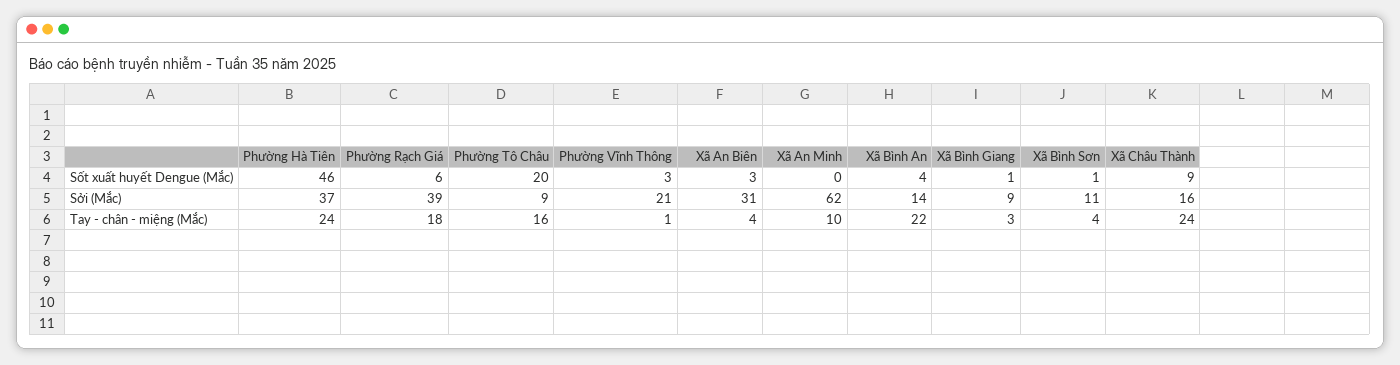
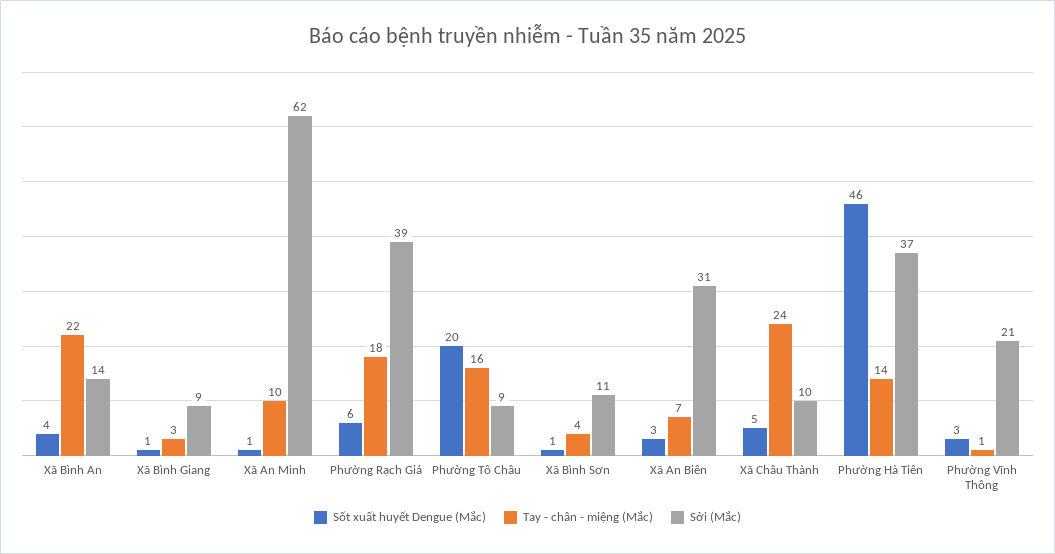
  {
    "Sốt xuất huyết Dengue (Mắc)": {
      "Phường Hà Tiên": 46,
      "Phường Rạch Giá": 6,
      "Phường Tô Châu": 20,
      "Phường Vĩnh Thông": 3,
      "Xã An Biên": 3,
-     "Xã An Minh": 0,
+     "Xã An Minh": 1,
      "Xã Bình An": 4,
      "Xã Bình Giang": 1,
      "Xã Bình Sơn": 1,
-     "Xã Châu Thành": 9
+     "Xã Châu Thành": 5
    },
    "Sởi (Mắc)": {
      "Phường Hà Tiên": 37,
      "Phường Rạch Giá": 39,
      "Phường Tô Châu": 9,
      "Phường Vĩnh Thông": 21,
      "Xã An Biên": 31,
      "Xã An Minh": 62,
      "Xã Bình An": 14,
      "Xã Bình Giang": 9,
      "Xã Bình Sơn": 11,
-     "Xã Châu Thành": 16
+     "Xã Châu Thành": 10
    },
    "Tay - chân - miệng (Mắc)": {
-     "Phường Hà Tiên": 24,
+     "Phường Hà Tiên": 14,
      "Phường Rạch Giá": 18,
      "Phường Tô Châu": 16,
      "Phường Vĩnh Thông": 1,
-     "Xã An Biên": 4,
+     "Xã An Biên": 7,
      "Xã An Minh": 10,
      "Xã Bình An": 22,
      "Xã Bình Giang": 3,
      "Xã Bình Sơn": 4,
      "Xã Châu Thành": 24
    }
  }

